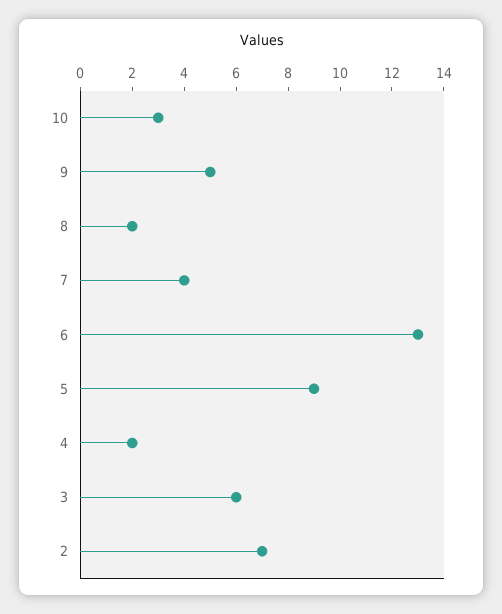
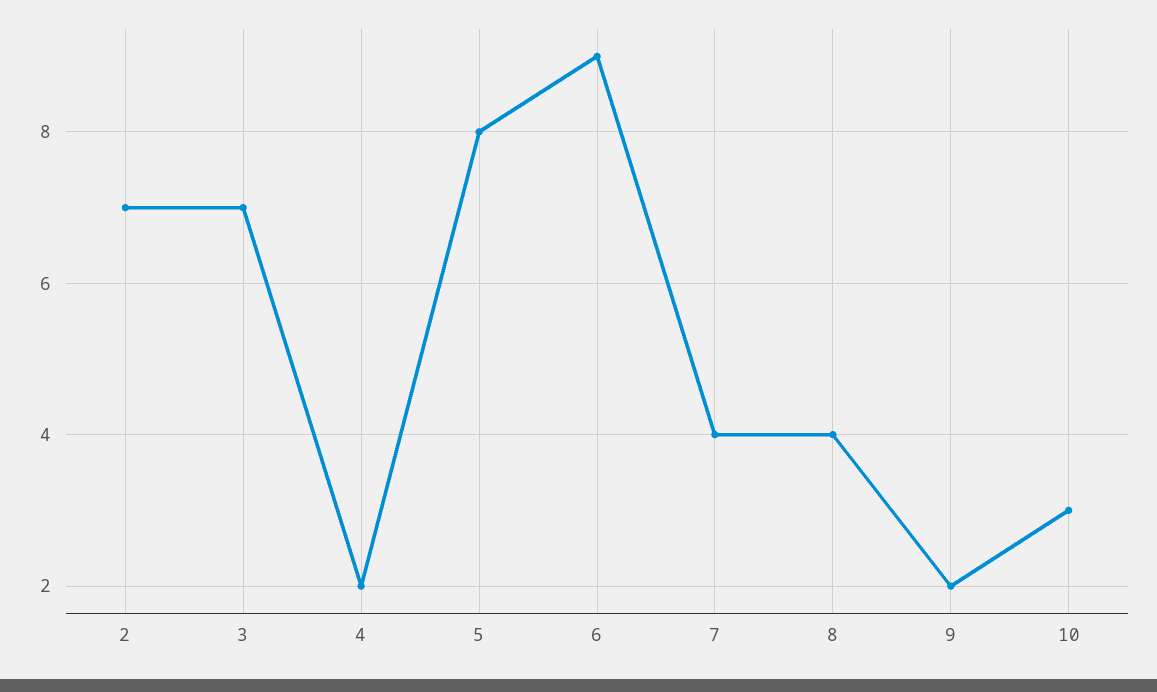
  {
    "10": 3,
-   "9": 5,
+   "9": 2,
-   "8": 2,
+   "8": 4,
    "7": 4,
-   "6": 13,
+   "6": 9,
-   "5": 9,
+   "5": 8,
    "4": 2,
-   "3": 6,
+   "3": 7,
    "2": 7
  }

